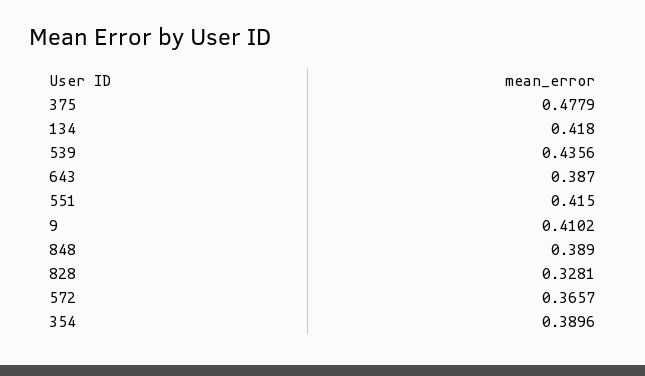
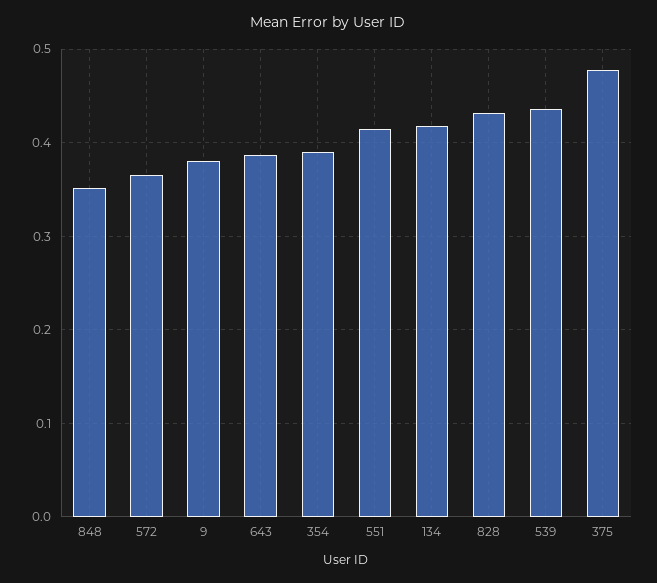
  {
    "375": 0.4779,
    "134": 0.418,
    "539": 0.4356,
    "643": 0.387,
    "551": 0.415,
-   "9": 0.4102,
+   "9": 0.38,
-   "848": 0.389,
+   "848": 0.35,
-   "828": 0.3281,
+   "828": 0.43,
    "572": 0.3657,
    "354": 0.3896
  }

